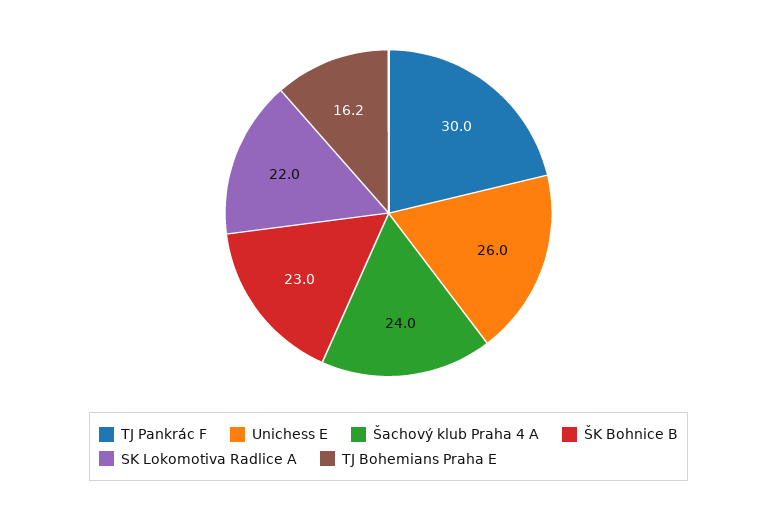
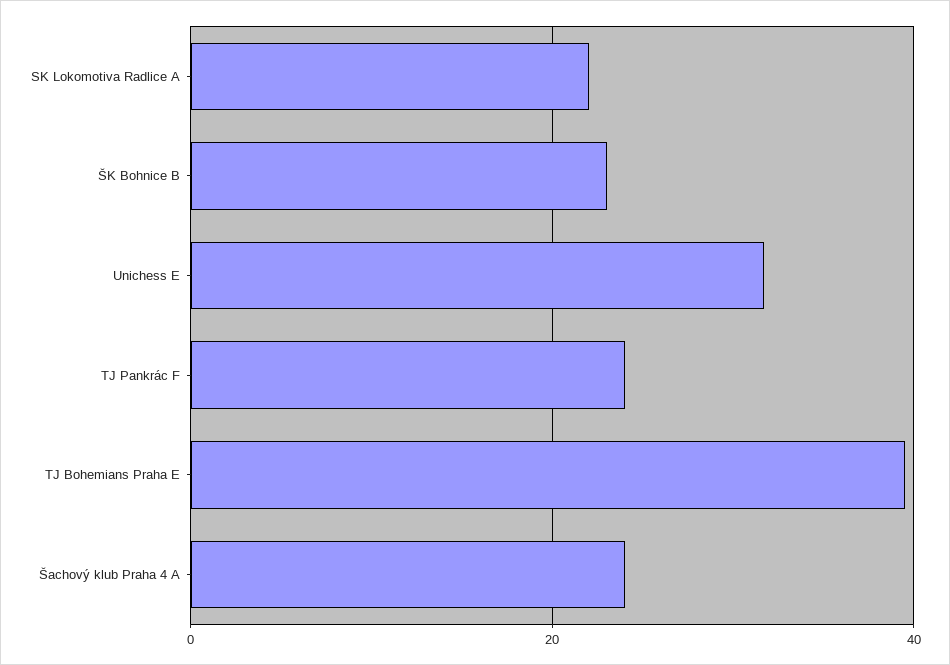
  {
-   "TJ Pankrác F": 30,
+   "TJ Pankrác F": 24,
-   "Unichess E": 26,
+   "Unichess E": 32,
    "Šachový klub Praha 4 A": 24,
    "ŠK Bohnice B": 23,
    "SK Lokomotiva Radlice A": 22,
-   "TJ Bohemians Praha E": 16.2
+   "TJ Bohemians Praha E": 40
  }

